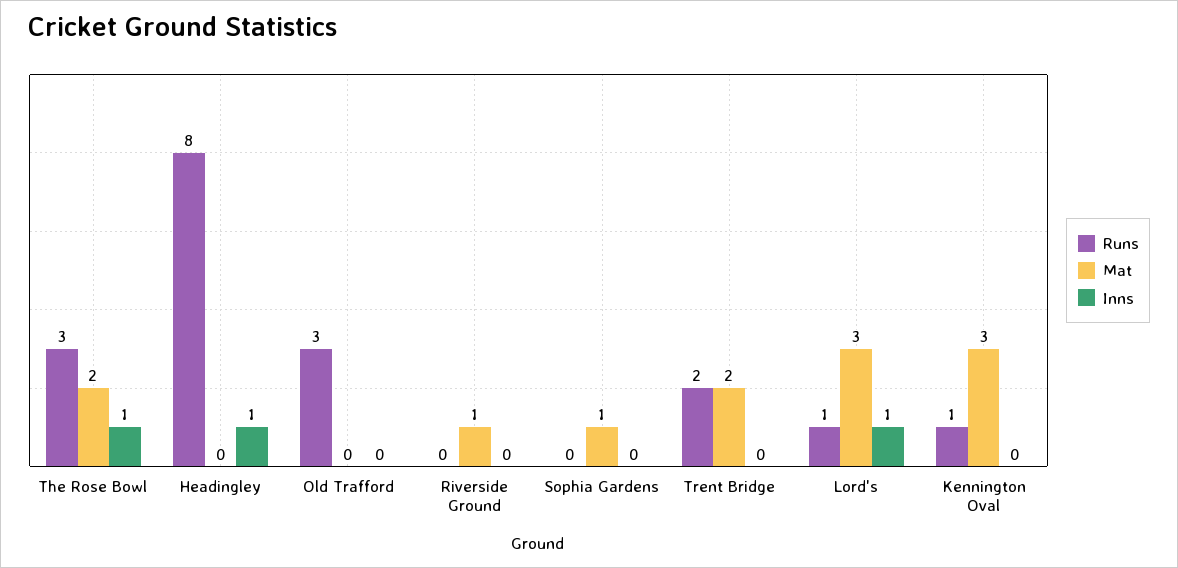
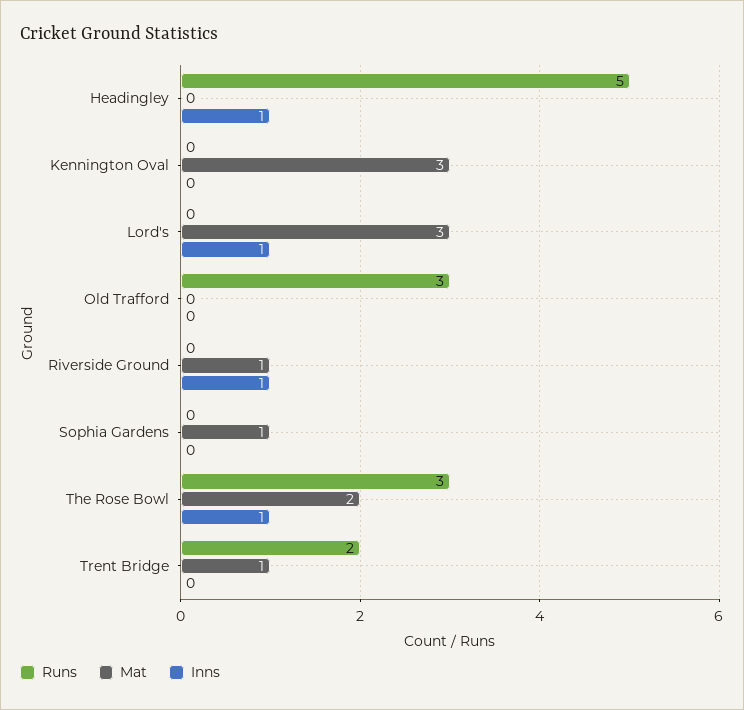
  {
    "Runs": {
      "The Rose Bowl": 3,
-     "Headingley": 8,
+     "Headingley": 5,
      "Old Trafford": 3,
      "Riverside Ground": 0,
      "Sophia Gardens": 0,
      "Trent Bridge": 2,
-     "Lord's": 1,
+     "Lord's": 0,
-     "Kennington Oval": 1
+     "Kennington Oval": 0
    },
    "Mat": {
      "The Rose Bowl": 2,
      "Headingley": 0,
      "Old Trafford": 0,
      "Riverside Ground": 1,
      "Sophia Gardens": 1,
-     "Trent Bridge": 2,
+     "Trent Bridge": 1,
      "Lord's": 3,
      "Kennington Oval": 3
    },
    "Inns": {
      "The Rose Bowl": 1,
      "Headingley": 1,
      "Old Trafford": 0,
-     "Riverside Ground": 0,
+     "Riverside Ground": 1,
      "Sophia Gardens": 0,
      "Trent Bridge": 0,
      "Lord's": 1,
      "Kennington Oval": 0
    }
  }

